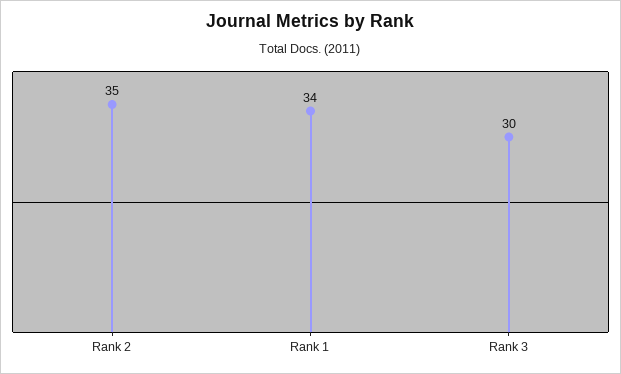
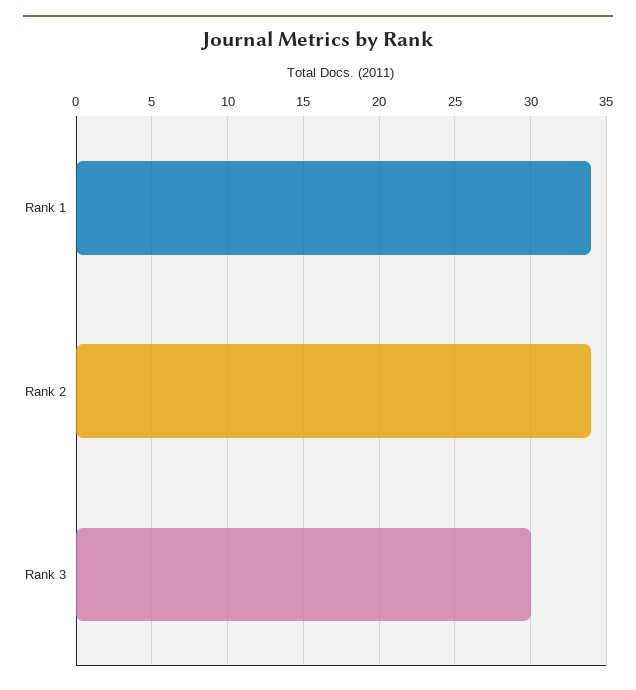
  {
-   "Rank 2": 35,
+   "Rank 2": 34,
    "Rank 1": 34,
    "Rank 3": 30
  }

